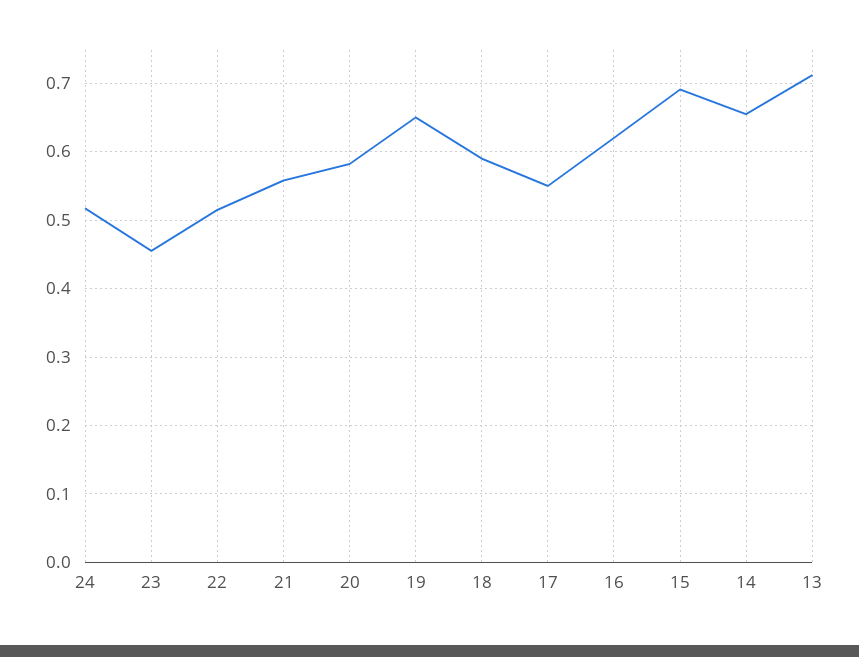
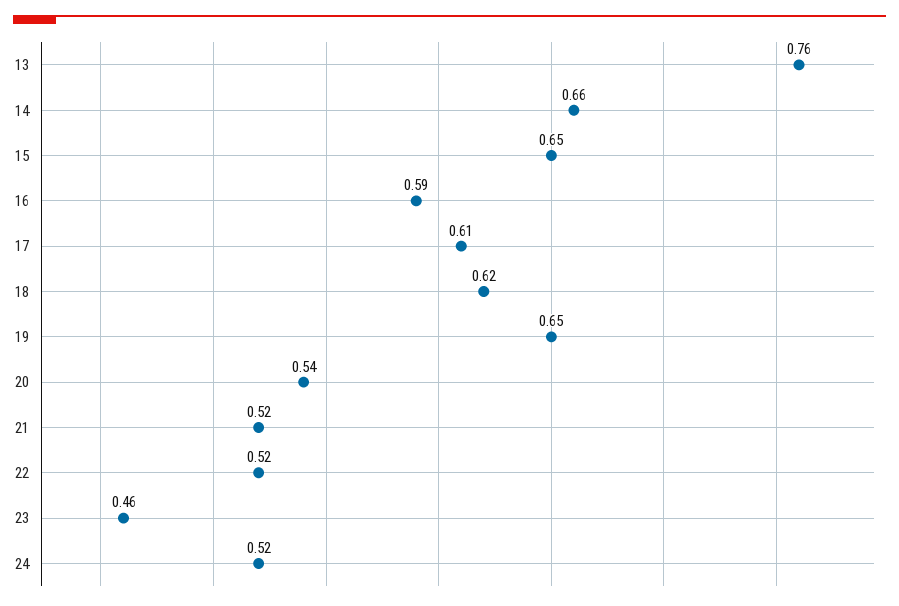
  {
    "24": 0.52,
    "23": 0.46,
    "22": 0.52,
-   "21": 0.56,
+   "21": 0.52,
-   "20": 0.58,
+   "20": 0.54,
    "19": 0.65,
-   "18": 0.59,
+   "18": 0.62,
-   "17": 0.55,
+   "17": 0.61,
-   "16": 0.62,
+   "16": 0.59,
-   "15": 0.69,
+   "15": 0.65,
    "14": 0.66,
-   "13": 0.71
+   "13": 0.76
  }

